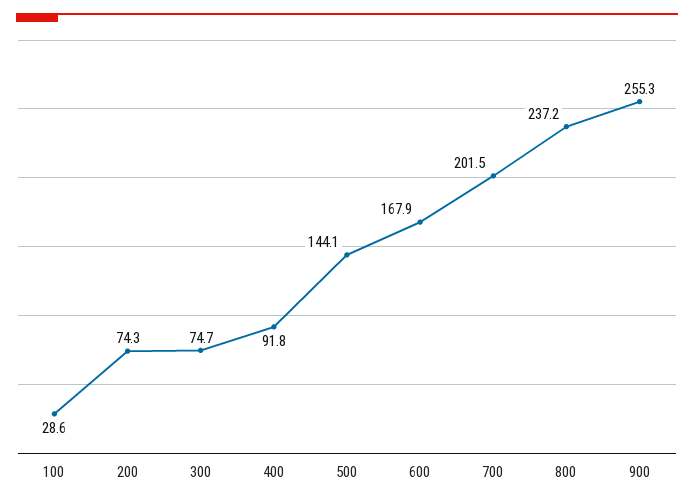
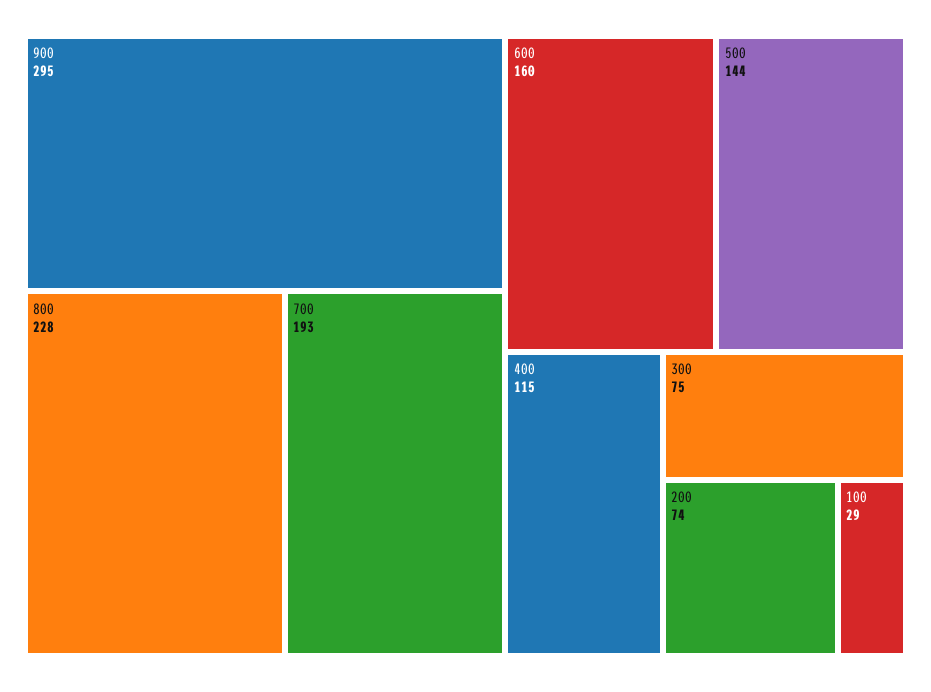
  {
    "100": 28.6,
    "200": 74.3,
    "300": 74.7,
-   "400": 91.8,
+   "400": 115,
    "500": 144.1,
-   "600": 167.9,
+   "600": 160,
-   "700": 201.5,
+   "700": 193,
-   "800": 237.2,
+   "800": 228,
-   "900": 255.3
+   "900": 295
  }

